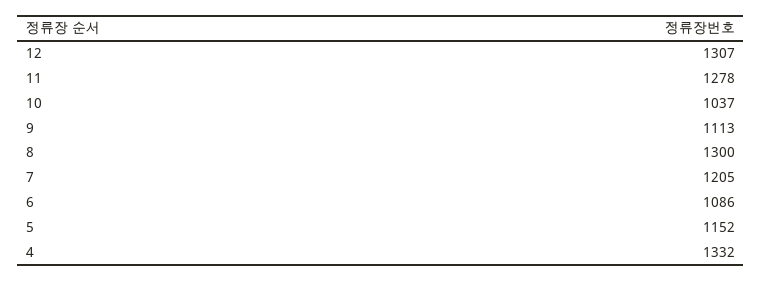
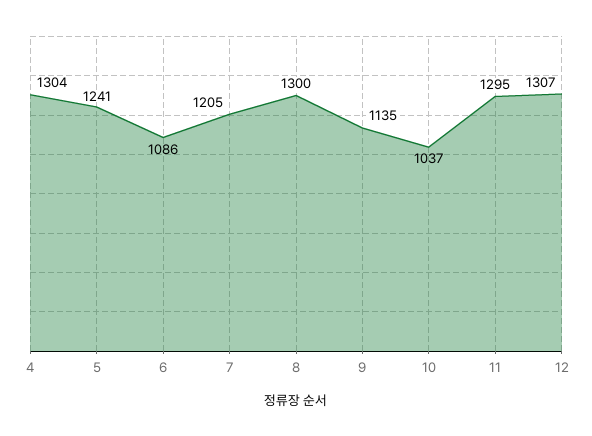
  {
    "12": 1307,
-   "11": 1278,
+   "11": 1295,
    "10": 1037,
-   "9": 1113,
+   "9": 1135,
    "8": 1300,
    "7": 1205,
    "6": 1086,
-   "5": 1152,
+   "5": 1241,
-   "4": 1332
+   "4": 1304
  }

